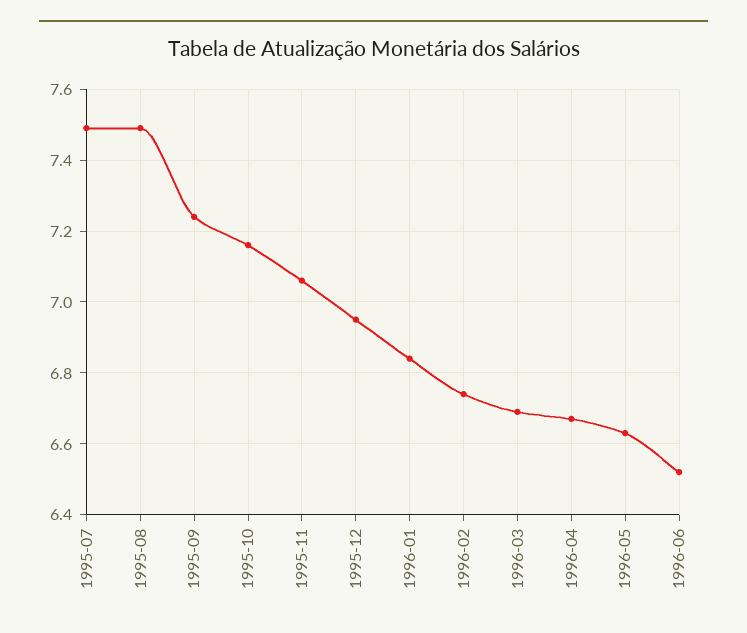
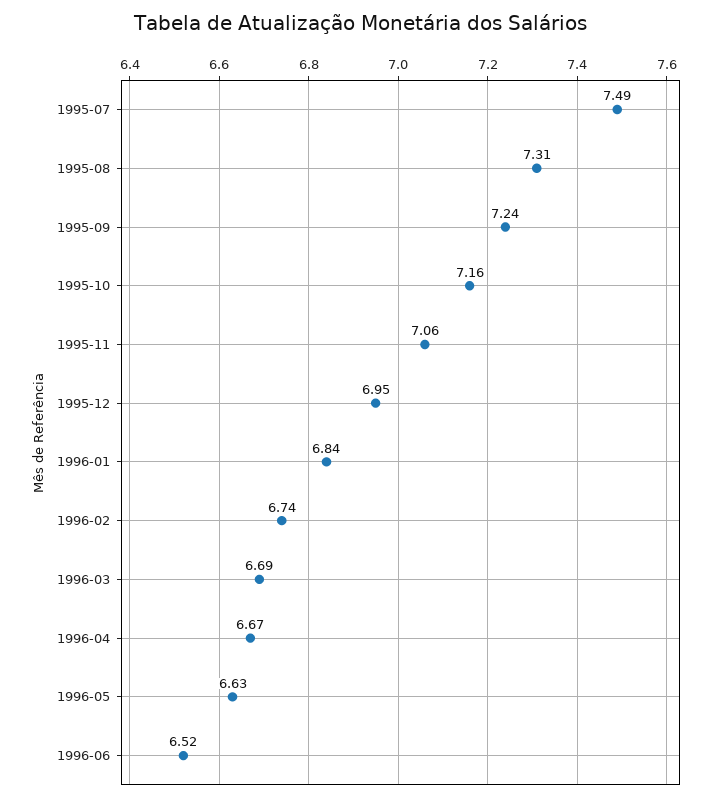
  {
    "1995-07": 7.49,
-   "1995-08": 7.5,
+   "1995-08": 7.31,
    "1995-09": 7.24,
    "1995-10": 7.16,
    "1995-11": 7.06,
    "1995-12": 6.95,
    "1996-01": 6.84,
    "1996-02": 6.74,
    "1996-03": 6.69,
    "1996-04": 6.67,
    "1996-05": 6.63,
    "1996-06": 6.52
  }

